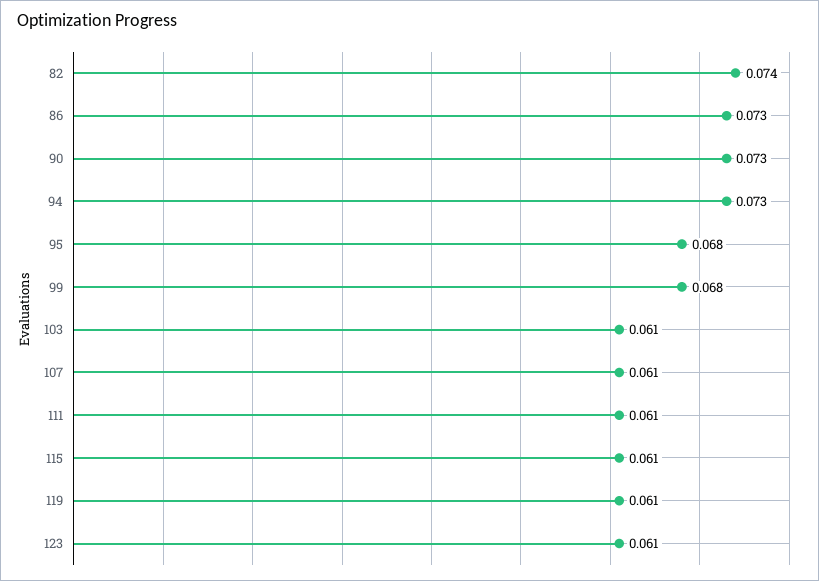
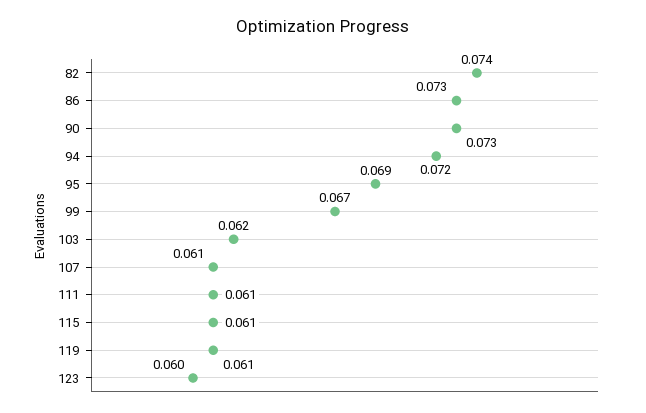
  {
    "82": 0.074,
    "86": 0.073,
    "90": 0.073,
-   "94": 0.073,
+   "94": 0.072,
-   "95": 0.068,
+   "95": 0.069,
-   "99": 0.068,
+   "99": 0.067,
-   "103": 0.061,
+   "103": 0.062,
    "107": 0.061,
    "111": 0.061,
    "115": 0.061,
    "119": 0.061,
-   "123": 0.061
+   "123": 0.06
  }

